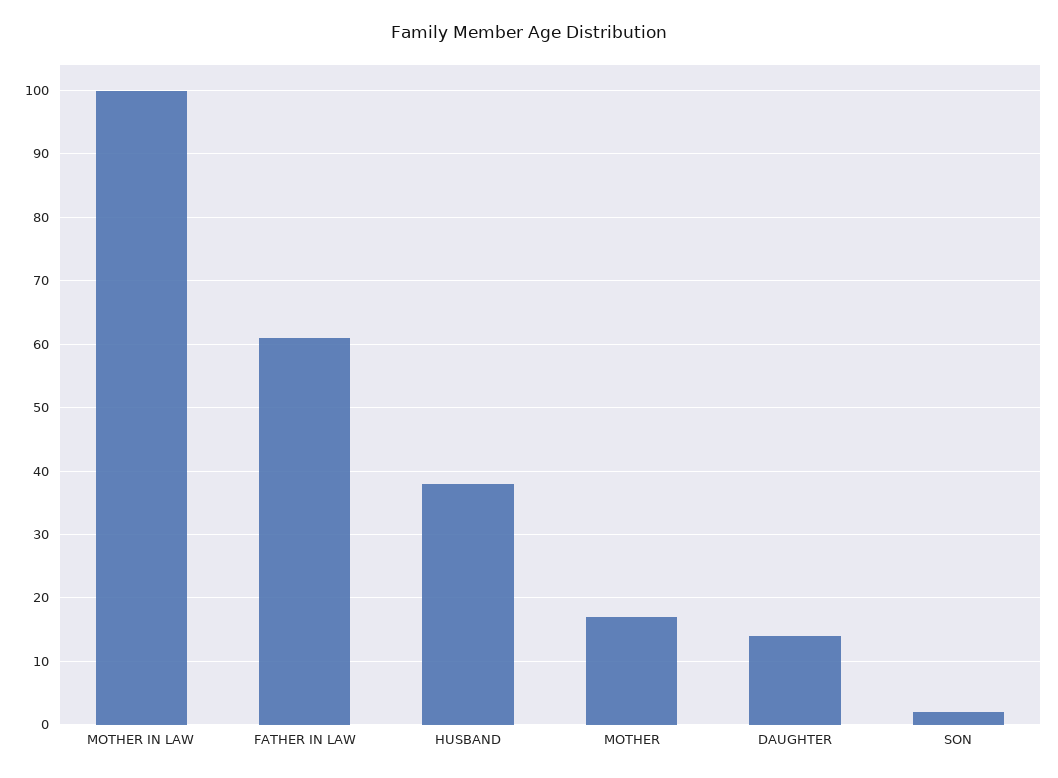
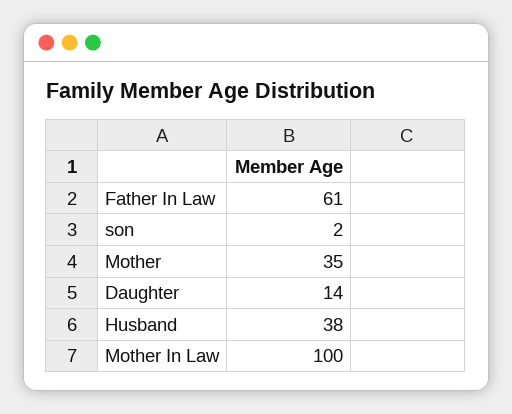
  {
    "MOTHER IN LAW": 100,
    "FATHER IN LAW": 61,
    "HUSBAND": 38,
-   "MOTHER": 17,
+   "MOTHER": 35,
    "DAUGHTER": 14,
    "SON": 2
  }

